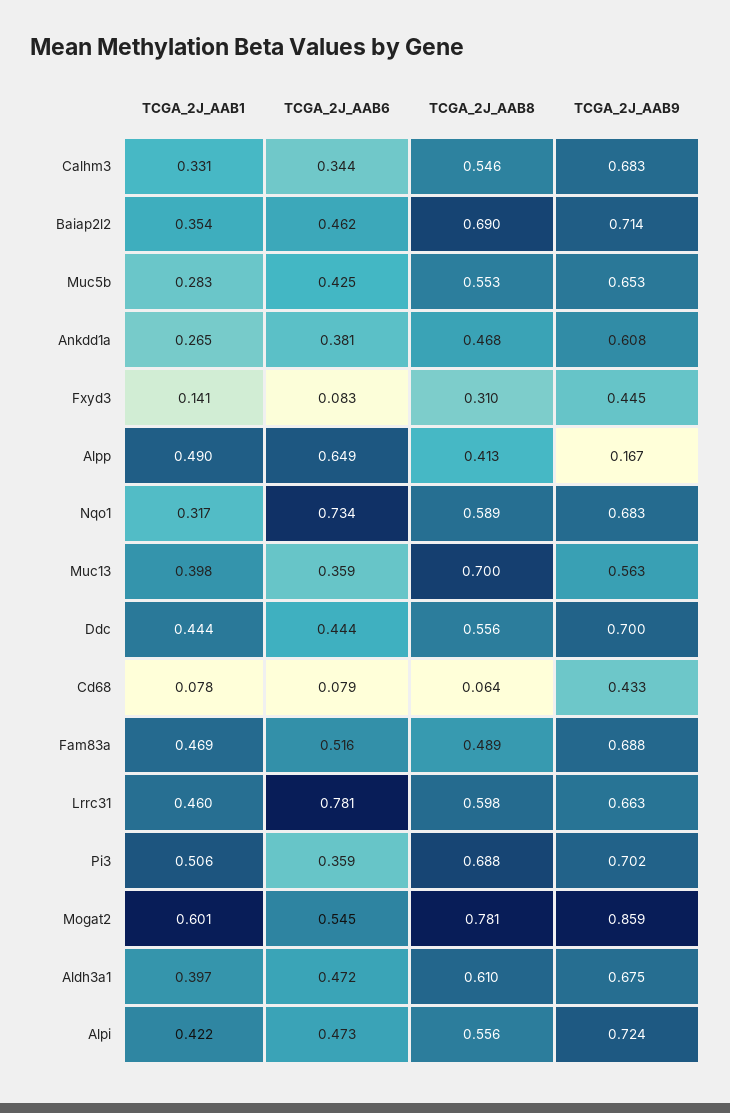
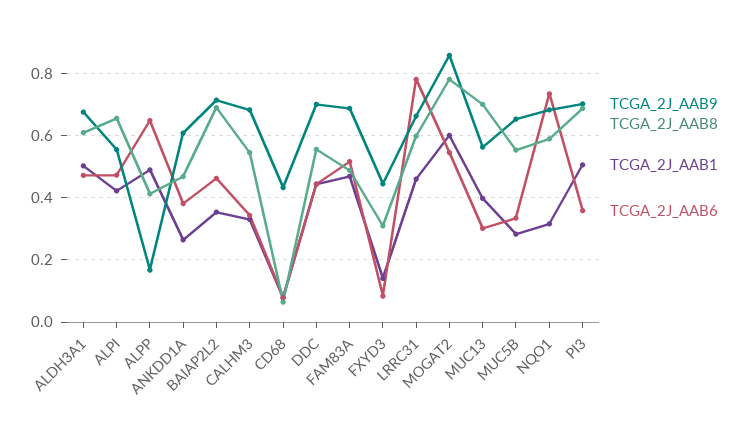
  {
    "TCGA_2J_AAB1": {
      "Calhm3": 0.331,
      "Baiap2l2": 0.354,
      "Muc5b": 0.283,
      "Ankdd1a": 0.265,
      "Fxyd3": 0.141,
      "Alpp": 0.49,
      "Nqo1": 0.317,
      "Muc13": 0.398,
      "Ddc": 0.444,
      "Cd68": 0.078,
      "Fam83a": 0.469,
      "Lrrc31": 0.46,
      "Pi3": 0.506,
      "Mogat2": 0.601,
-     "Aldh3a1": 0.397,
+     "Aldh3a1": 0.5,
      "Alpi": 0.422
    },
    "TCGA_2J_AAB6": {
      "Calhm3": 0.344,
      "Baiap2l2": 0.462,
-     "Muc5b": 0.425,
+     "Muc5b": 0.34,
      "Ankdd1a": 0.381,
      "Fxyd3": 0.083,
      "Alpp": 0.649,
      "Nqo1": 0.734,
-     "Muc13": 0.359,
+     "Muc13": 0.3,
      "Ddc": 0.444,
      "Cd68": 0.079,
      "Fam83a": 0.516,
      "Lrrc31": 0.781,
      "Pi3": 0.359,
      "Mogat2": 0.545,
      "Aldh3a1": 0.472,
      "Alpi": 0.473
    },
    "TCGA_2J_AAB8": {
      "Calhm3": 0.546,
      "Baiap2l2": 0.69,
      "Muc5b": 0.553,
      "Ankdd1a": 0.468,
      "Fxyd3": 0.31,
      "Alpp": 0.413,
      "Nqo1": 0.589,
      "Muc13": 0.7,
      "Ddc": 0.556,
      "Cd68": 0.064,
      "Fam83a": 0.489,
      "Lrrc31": 0.598,
      "Pi3": 0.688,
      "Mogat2": 0.781,
      "Aldh3a1": 0.61,
-     "Alpi": 0.556
+     "Alpi": 0.66
    },
    "TCGA_2J_AAB9": {
      "Calhm3": 0.683,
      "Baiap2l2": 0.714,
      "Muc5b": 0.653,
      "Ankdd1a": 0.608,
      "Fxyd3": 0.445,
      "Alpp": 0.167,
      "Nqo1": 0.683,
      "Muc13": 0.563,
      "Ddc": 0.7,
      "Cd68": 0.433,
      "Fam83a": 0.688,
      "Lrrc31": 0.663,
      "Pi3": 0.702,
      "Mogat2": 0.859,
      "Aldh3a1": 0.675,
-     "Alpi": 0.724
+     "Alpi": 0.56
    }
  }

